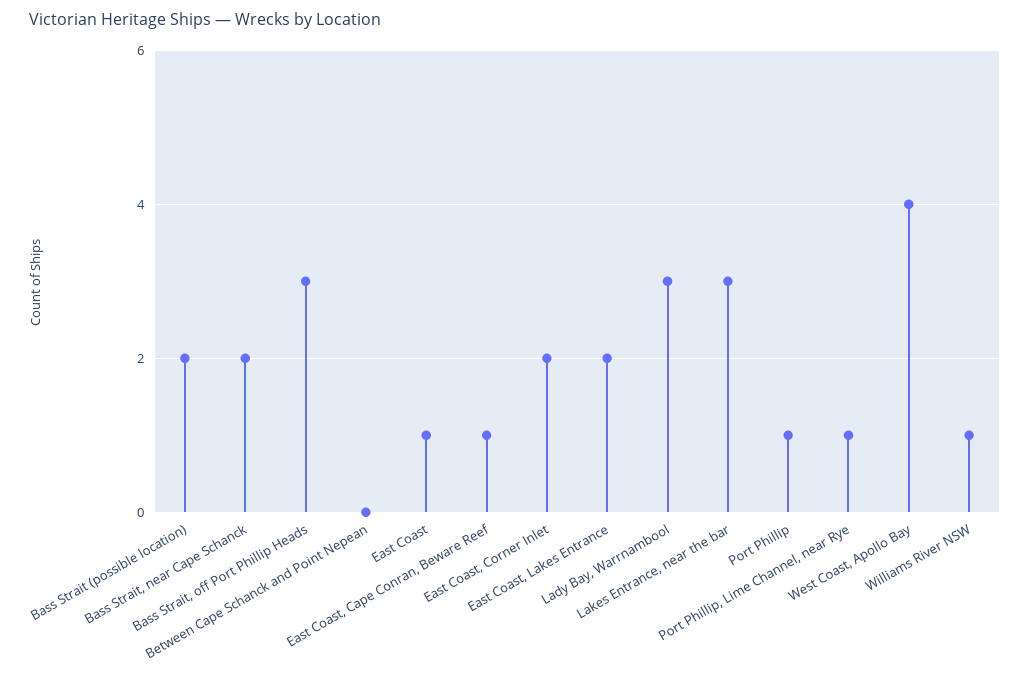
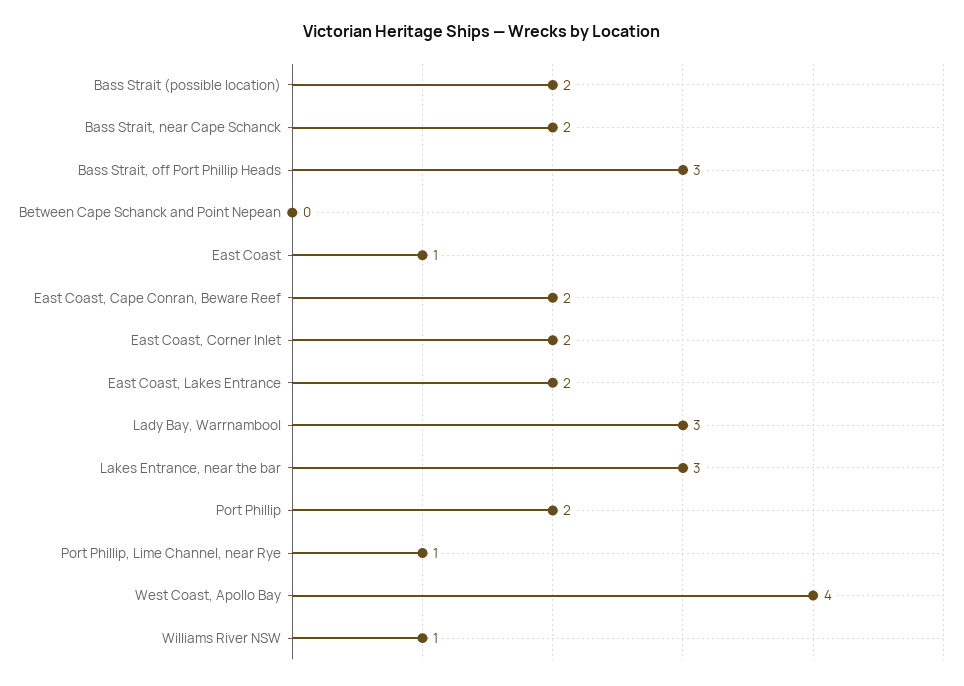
  {
    "Bass Strait (possible location)": 2,
    "Bass Strait, near Cape Schanck": 2,
    "Bass Strait, off Port Phillip Heads": 3,
    "Between Cape Schanck and Point Nepean": 0,
    "East Coast": 1,
-   "East Coast, Cape Conran, Beware Reef": 1,
+   "East Coast, Cape Conran, Beware Reef": 2,
    "East Coast, Corner Inlet": 2,
    "East Coast, Lakes Entrance": 2,
    "Lady Bay, Warrnambool": 3,
    "Lakes Entrance, near the bar": 3,
-   "Port Phillip": 1,
+   "Port Phillip": 2,
    "Port Phillip, Lime Channel, near Rye": 1,
    "West Coast, Apollo Bay": 4,
    "Williams River NSW": 1
  }

